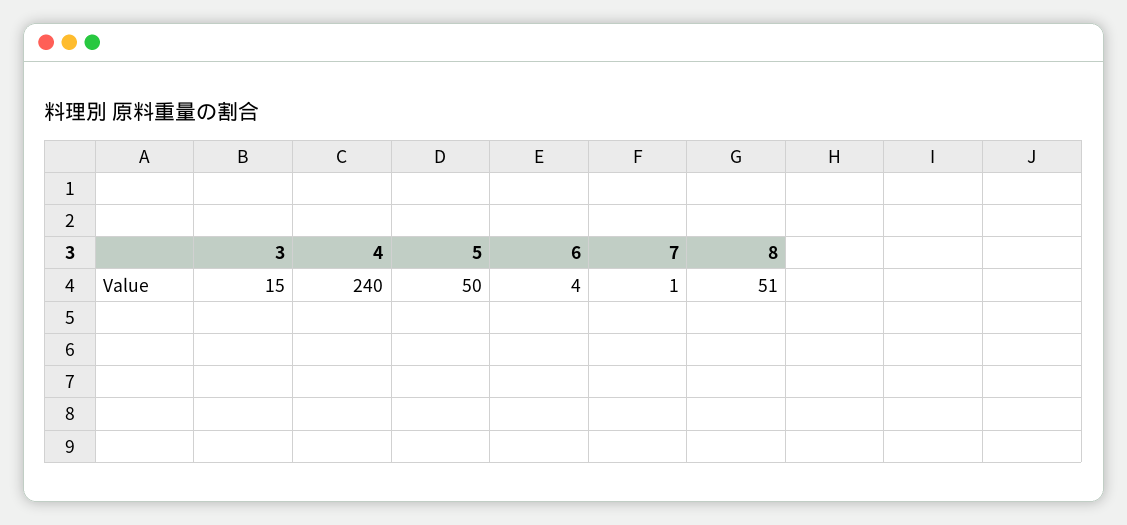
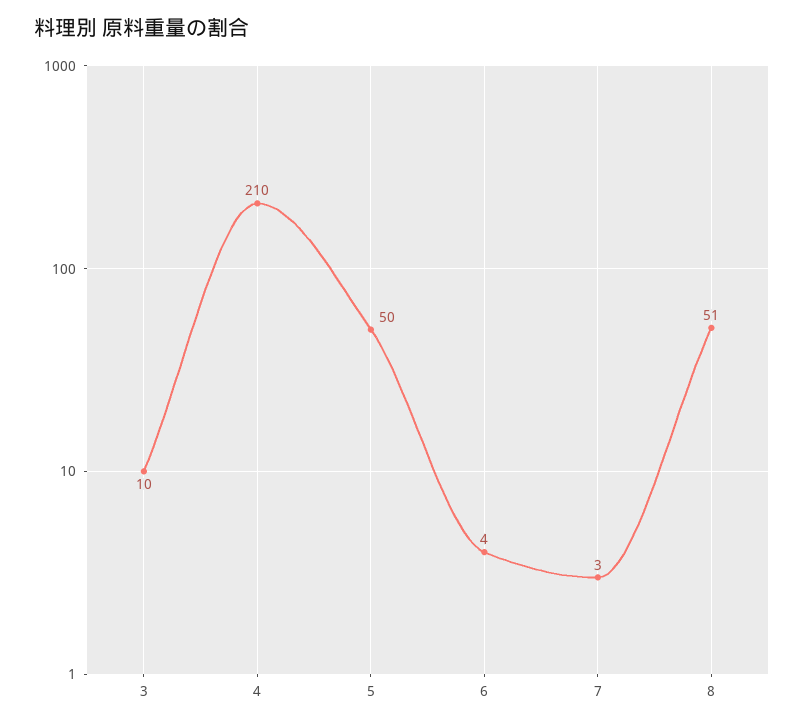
  {
-   "3": 15,
+   "3": 10,
-   "4": 240,
+   "4": 210,
    "5": 50,
    "6": 4,
-   "7": 1,
+   "7": 3,
    "8": 51
  }

